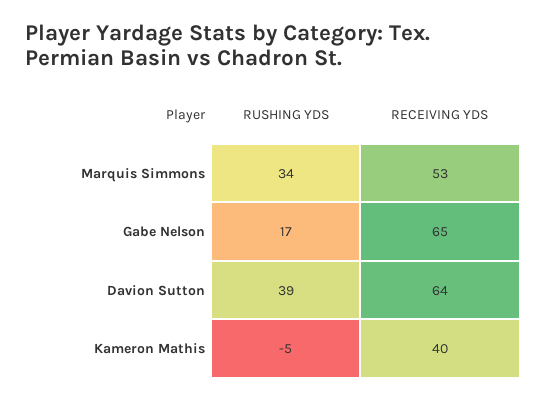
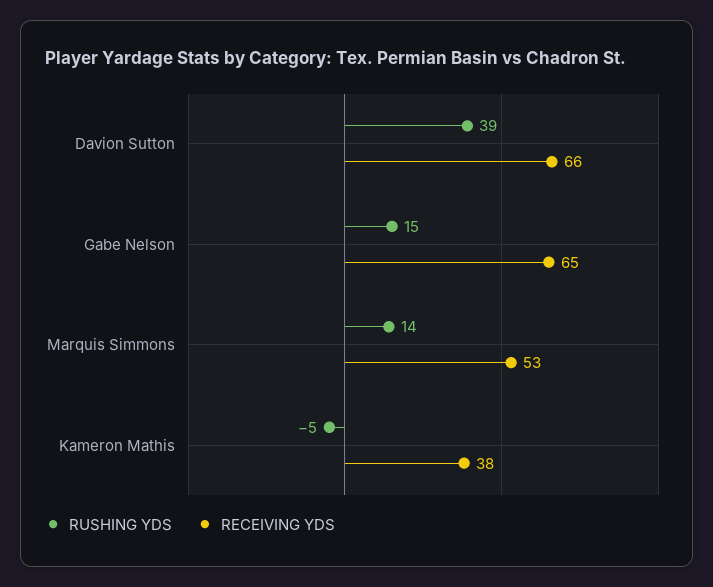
  {
    "RUSHING YDS": {
-     "Marquis Simmons": 34,
+     "Marquis Simmons": 14,
-     "Gabe Nelson": 17,
+     "Gabe Nelson": 15,
      "Davion Sutton": 39,
      "Kameron Mathis": -5
    },
    "RECEIVING YDS": {
      "Marquis Simmons": 53,
      "Gabe Nelson": 65,
-     "Davion Sutton": 64,
+     "Davion Sutton": 66,
-     "Kameron Mathis": 40
+     "Kameron Mathis": 38
    }
  }

